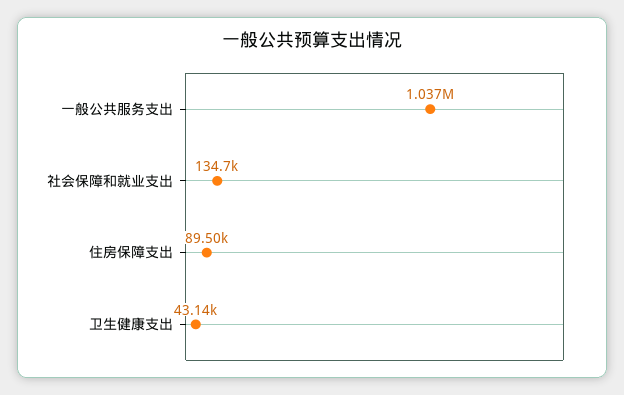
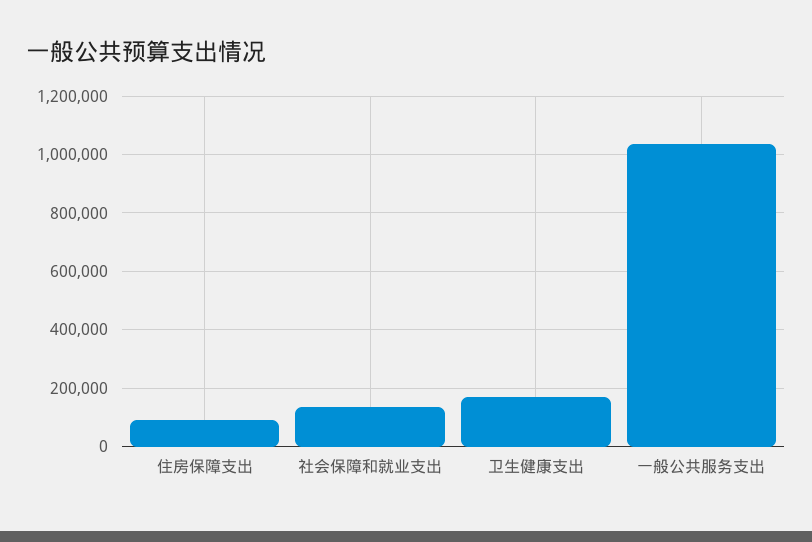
  {
    "一般公共服务支出": 1037000,
    "社会保障和就业支出": 134700,
    "住房保障支出": 89500,
-   "卫生健康支出": 43140
+   "卫生健康支出": 175000
  }

